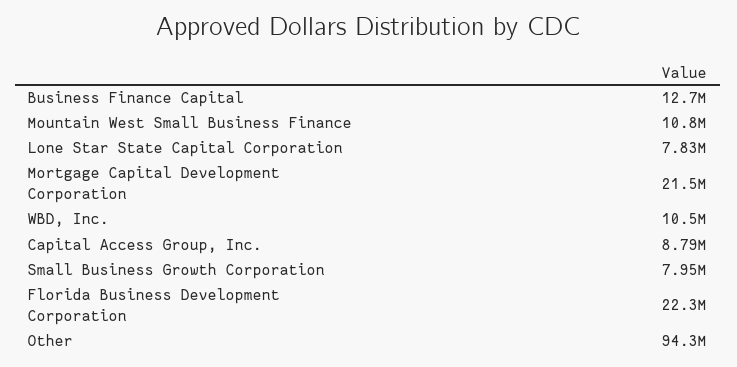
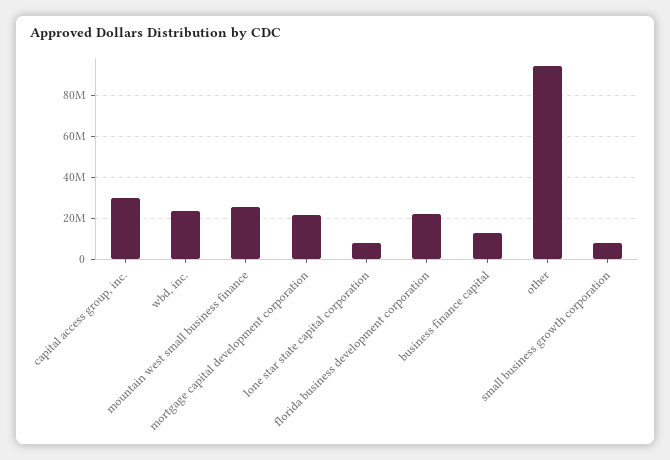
  {
    "Business Finance Capital": 12700000,
-   "Mountain West Small Business Finance": 10800000,
+   "Mountain West Small Business Finance": 25000000,
    "Lone Star State Capital Corporation": 7830000,
    "Mortgage Capital Development Corporation": 21500000,
-   "WBD, Inc.": 10500000,
+   "WBD, Inc.": 25000000,
-   "Capital Access Group, Inc.": 8790000,
+   "Capital Access Group, Inc.": 30000000,
    "Small Business Growth Corporation": 7950000,
    "Florida Business Development Corporation": 22300000,
    "Other": 94300000
  }

